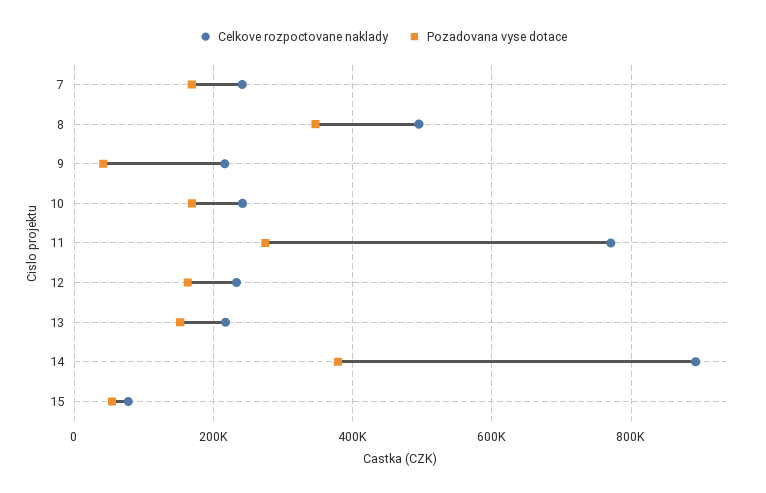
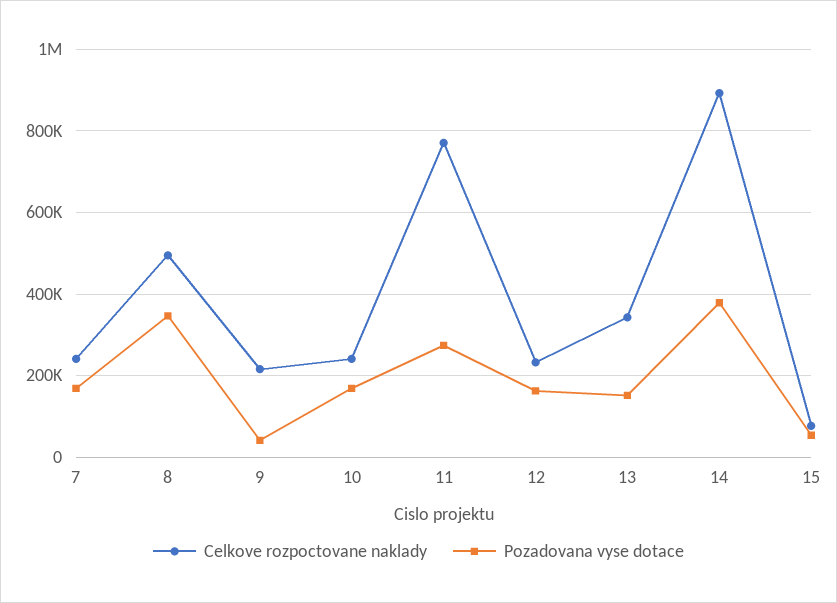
  {
    "Celkove rozpoctovane naklady": {
      "7": 240000,
      "8": 500000,
      "9": 220000,
      "10": 240000,
      "11": 780000,
      "12": 240000,
-     "13": 220000,
+     "13": 340000,
      "14": 900000,
      "15": 80000
    },
    "Pozadovana vyse dotace": {
      "7": 160000,
      "8": 340000,
      "9": 40000,
      "10": 160000,
      "11": 280000,
      "12": 160000,
      "13": 160000,
      "14": 380000,
      "15": 60000
    }
  }

